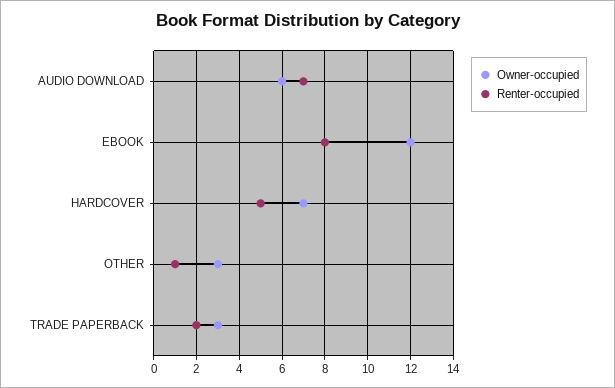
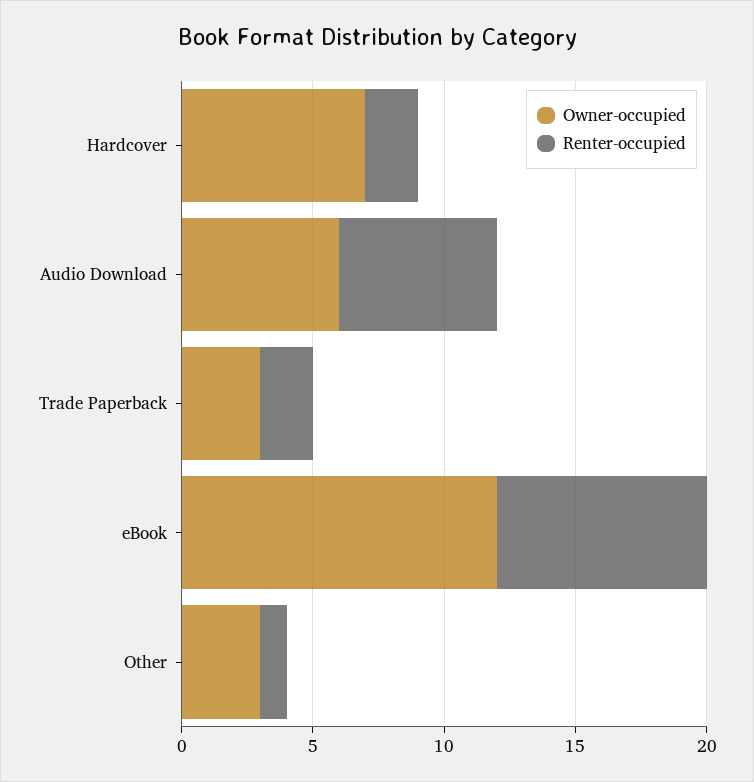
  {
    "Owner-occupied": {
      "AUDIO DOWNLOAD": 6,
      "EBOOK": 12,
      "HARDCOVER": 7,
      "OTHER": 3,
      "TRADE PAPERBACK": 3
    },
    "Renter-occupied": {
-     "AUDIO DOWNLOAD": 7,
+     "AUDIO DOWNLOAD": 6,
      "EBOOK": 8,
-     "HARDCOVER": 5,
+     "HARDCOVER": 2,
      "OTHER": 1,
      "TRADE PAPERBACK": 2
    }
  }

